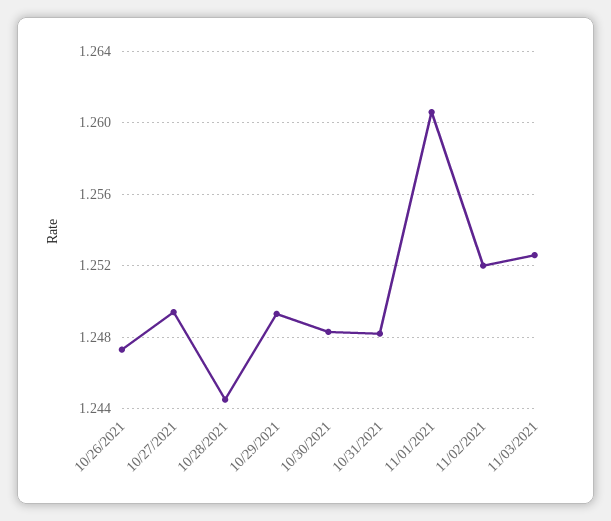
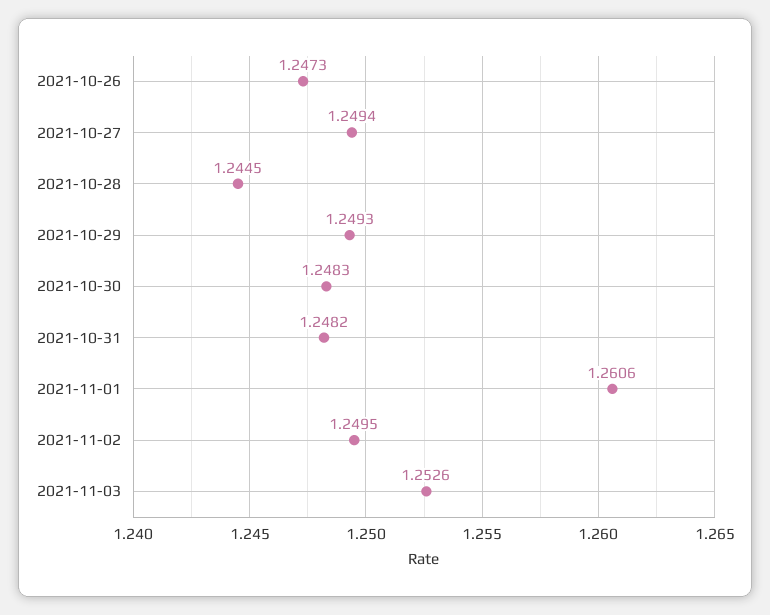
  {
    "10/26/2021": 1.2473,
    "10/27/2021": 1.2494,
    "10/28/2021": 1.2445,
    "10/29/2021": 1.2493,
    "10/30/2021": 1.2483,
    "10/31/2021": 1.2482,
    "11/01/2021": 1.2606,
-   "11/02/2021": 1.252,
+   "11/02/2021": 1.2495,
    "11/03/2021": 1.2526
  }

